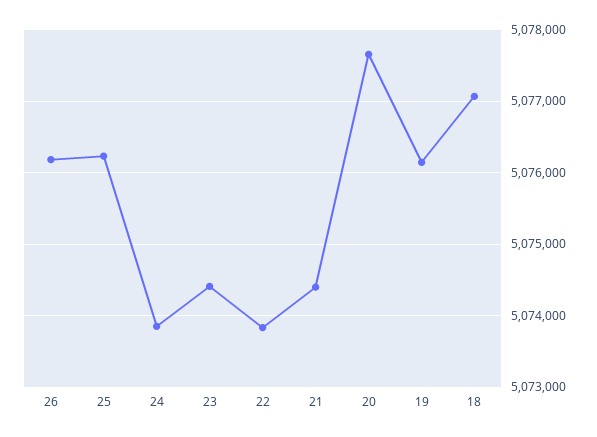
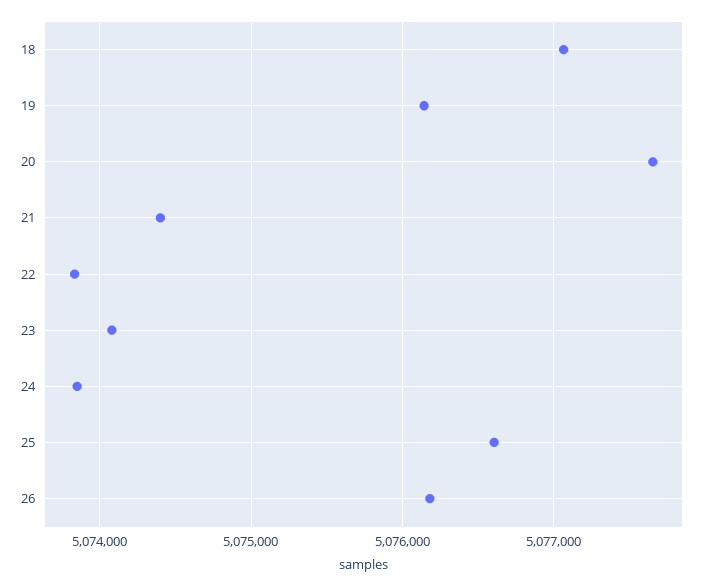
  {
    "26": 5076200,
-   "25": 5076200,
+   "25": 5076600,
    "24": 5073800,
-   "23": 5074400,
+   "23": 5074100,
    "22": 5073800,
    "21": 5074400,
    "20": 5077700,
    "19": 5076100,
    "18": 5077100
  }

